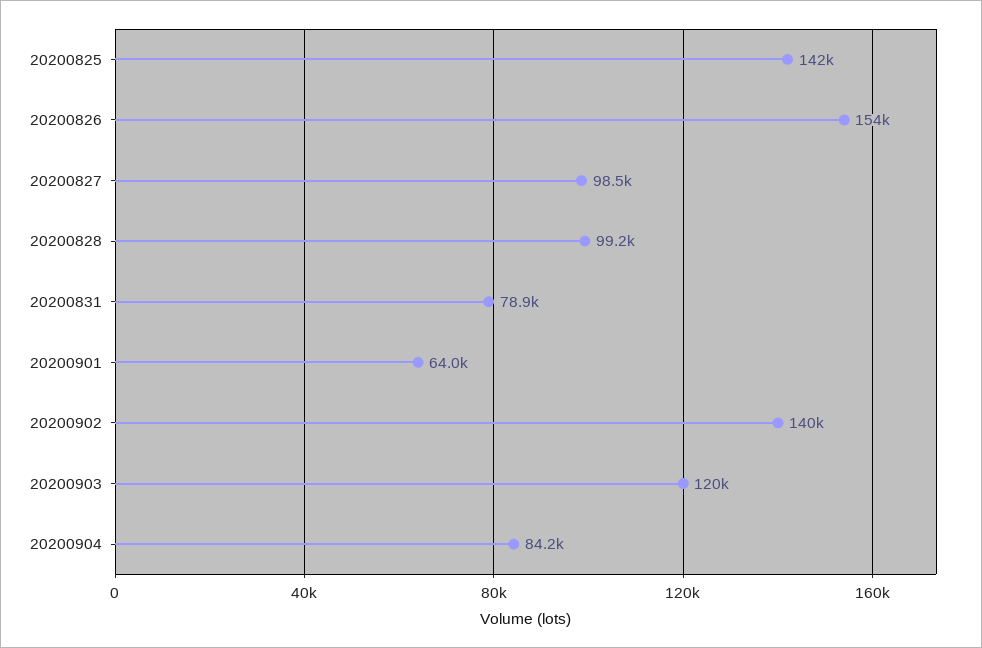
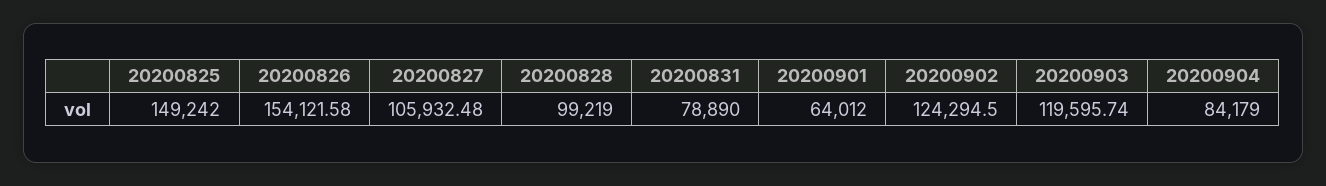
  {
-   "20200825": 142000,
+   "20200825": 149242,
    "20200826": 154121.58,
-   "20200827": 98500,
+   "20200827": 105932.48,
    "20200828": 99219,
    "20200831": 78890,
    "20200901": 64012,
-   "20200902": 140000,
+   "20200902": 124294.5,
    "20200903": 119595.74,
    "20200904": 84179
  }

